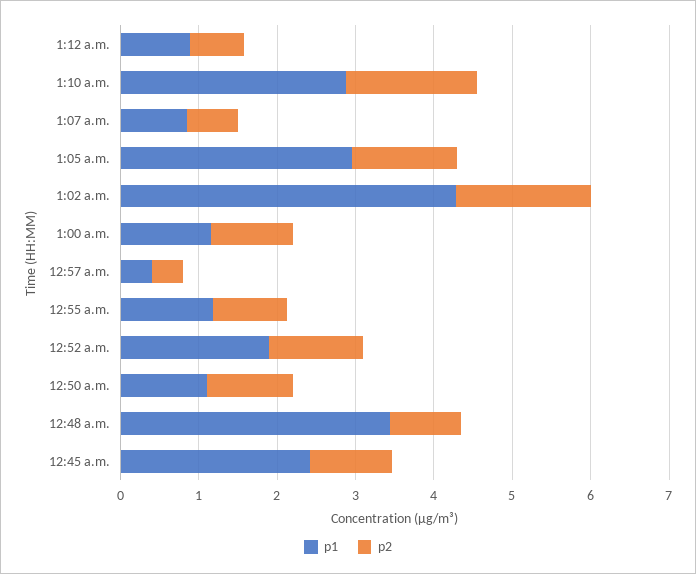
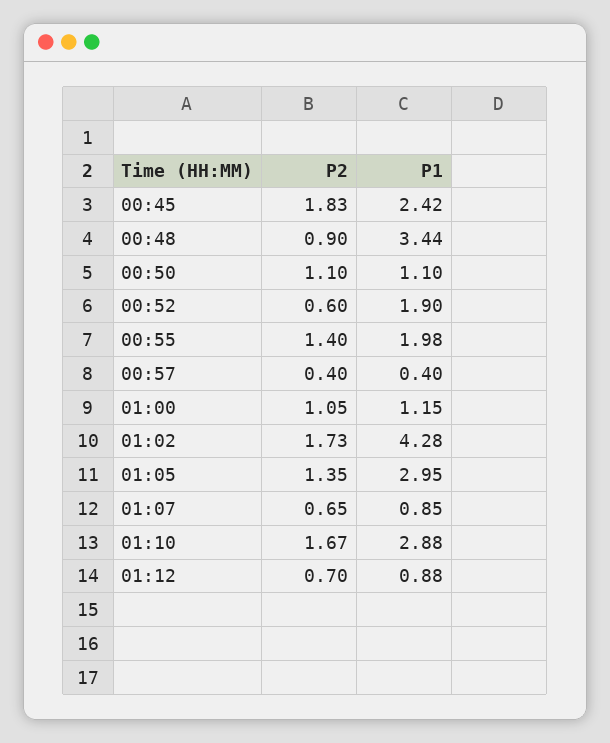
  {
    "p1": {
      "1:12 a.m.": 0.88,
      "1:10 a.m.": 2.88,
      "1:07 a.m.": 0.85,
      "1:05 a.m.": 2.95,
      "1:02 a.m.": 4.28,
      "1:00 a.m.": 1.15,
      "12:57 a.m.": 0.4,
-     "12:55 a.m.": 1.2,
+     "12:55 a.m.": 1.98,
      "12:52 a.m.": 1.9,
      "12:50 a.m.": 1.1,
      "12:48 a.m.": 3.44,
      "12:45 a.m.": 2.42
    },
    "p2": {
      "1:12 a.m.": 0.7,
      "1:10 a.m.": 1.67,
      "1:07 a.m.": 0.65,
      "1:05 a.m.": 1.35,
      "1:02 a.m.": 1.73,
      "1:00 a.m.": 1.05,
      "12:57 a.m.": 0.4,
-     "12:55 a.m.": 1,
+     "12:55 a.m.": 1.4,
-     "12:52 a.m.": 1.2,
+     "12:52 a.m.": 0.6,
      "12:50 a.m.": 1.1,
      "12:48 a.m.": 0.9,
-     "12:45 a.m.": 1
+     "12:45 a.m.": 1.83
    }
  }

